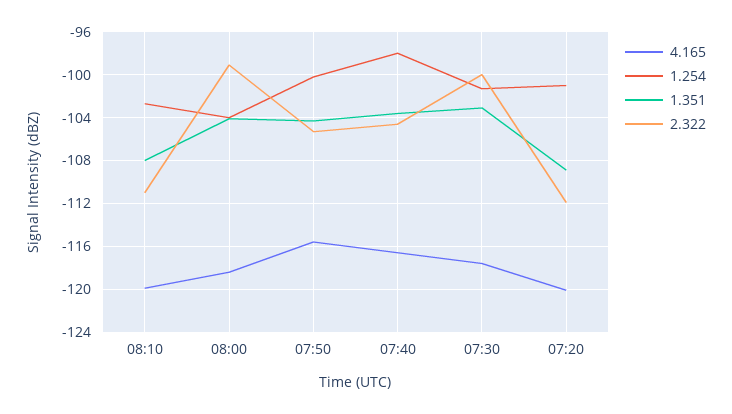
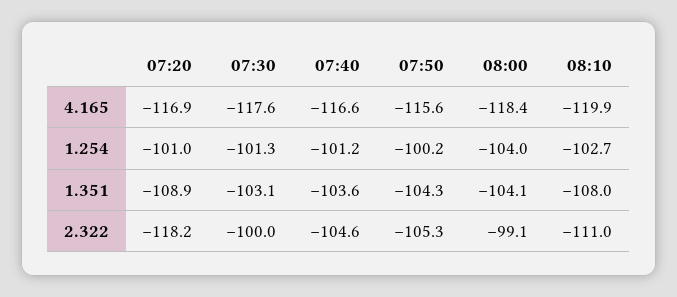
  {
    "4.165": {
      "08:10": -119.9,
      "08:00": -118.4,
      "07:50": -115.6,
      "07:40": -116.6,
      "07:30": -117.6,
-     "07:20": -120
+     "07:20": -116.9
    },
    "1.254": {
      "08:10": -102.7,
      "08:00": -104,
      "07:50": -100.2,
-     "07:40": -98,
+     "07:40": -101.2,
      "07:30": -101.3,
      "07:20": -101
    },
    "1.351": {
      "08:10": -108,
      "08:00": -104.1,
      "07:50": -104.3,
      "07:40": -103.6,
      "07:30": -103.1,
      "07:20": -108.9
    },
    "2.322": {
      "08:10": -111,
      "08:00": -99.1,
      "07:50": -105.3,
      "07:40": -104.6,
      "07:30": -100,
-     "07:20": -112
+     "07:20": -118.2
    }
  }

